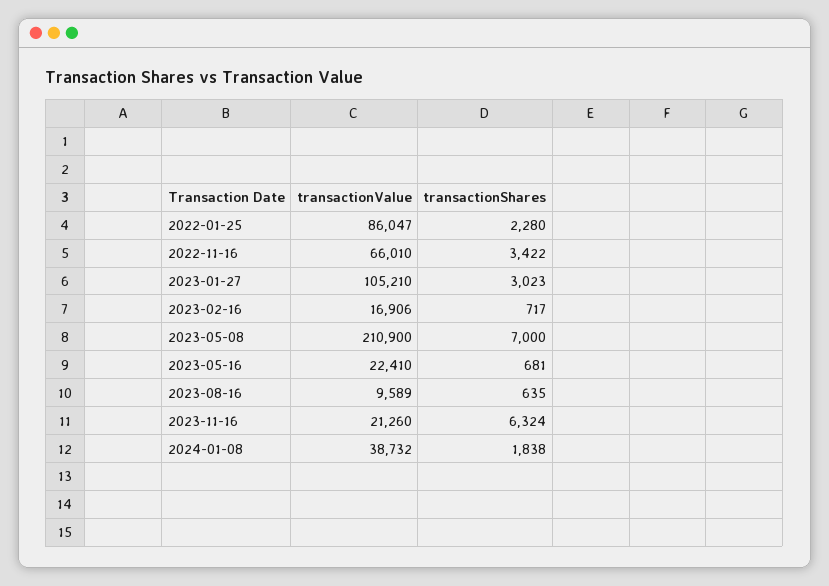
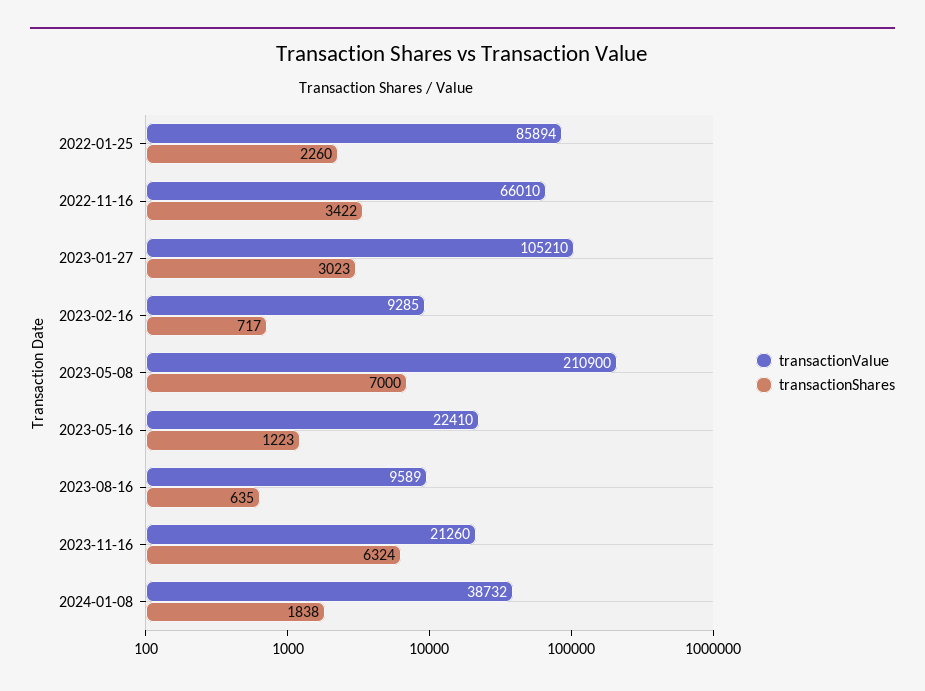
  {
    "transactionValue": {
-     "2022-01-25": 86047,
+     "2022-01-25": 85894,
      "2022-11-16": 66010,
      "2023-01-27": 105210,
-     "2023-02-16": 16906,
+     "2023-02-16": 9285,
      "2023-05-08": 210900,
      "2023-05-16": 22410,
      "2023-08-16": 9589,
      "2023-11-16": 21260,
      "2024-01-08": 38732
    },
    "transactionShares": {
-     "2022-01-25": 2280,
+     "2022-01-25": 2260,
      "2022-11-16": 3422,
      "2023-01-27": 3023,
      "2023-02-16": 717,
      "2023-05-08": 7000,
-     "2023-05-16": 681,
+     "2023-05-16": 1223,
      "2023-08-16": 635,
      "2023-11-16": 6324,
      "2024-01-08": 1838
    }
  }

